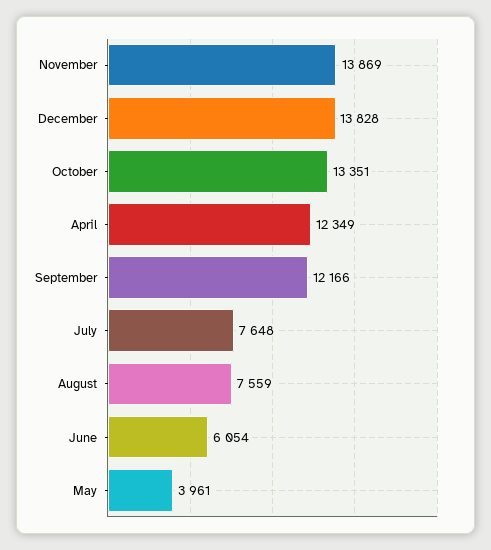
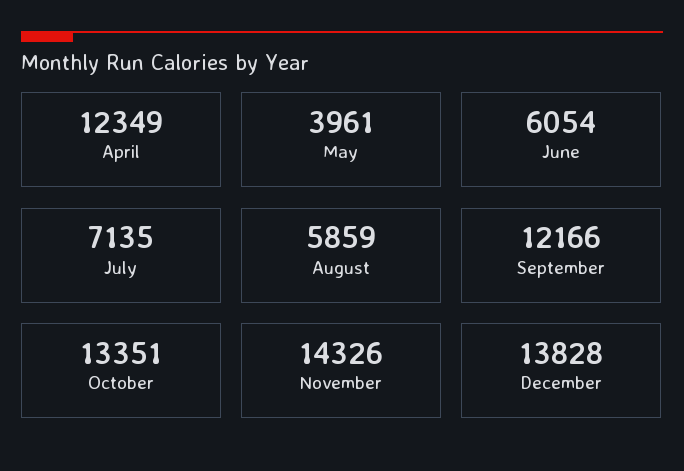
  {
-   "November": 13869,
+   "November": 14326,
    "December": 13828,
    "October": 13351,
    "April": 12349,
    "September": 12166,
-   "July": 7648,
+   "July": 7135,
-   "August": 7559,
+   "August": 5859,
    "June": 6054,
    "May": 3961
  }

